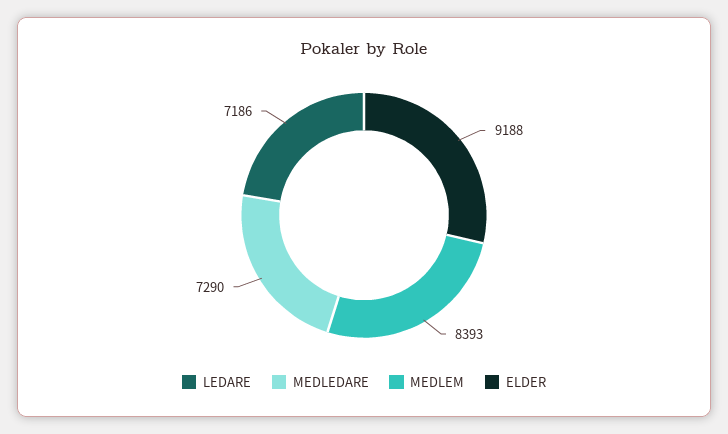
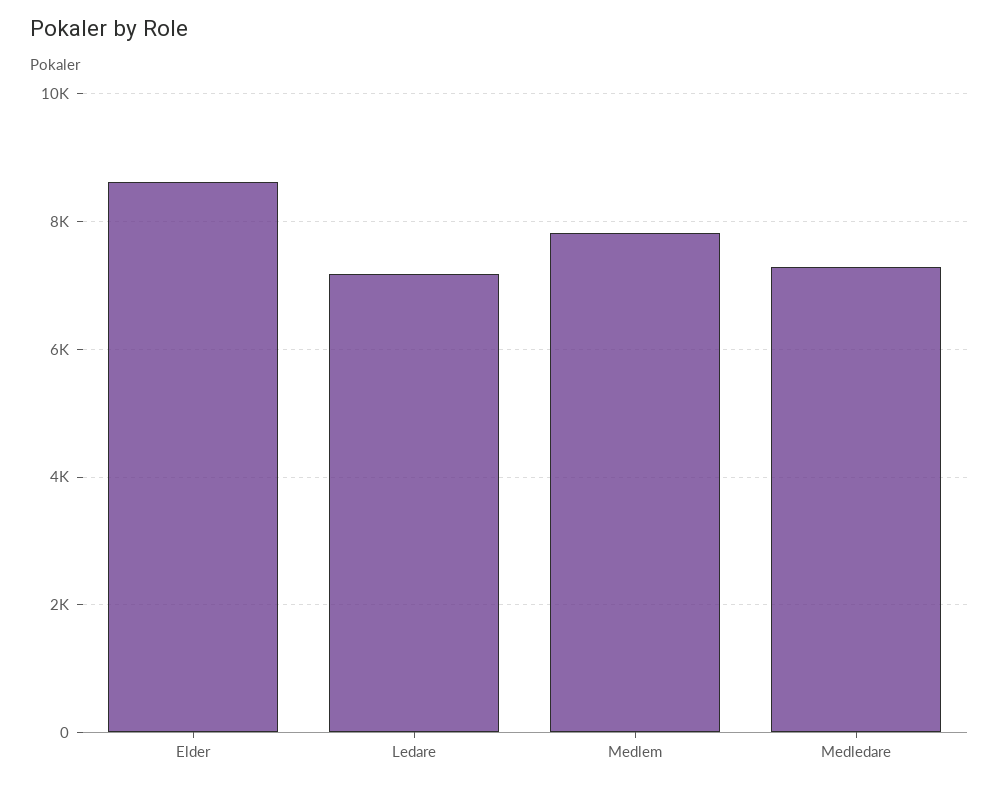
  {
    "LEDARE": 7186,
    "MEDLEDARE": 7290,
-   "MEDLEM": 8393,
+   "MEDLEM": 7800,
-   "ELDER": 9188
+   "ELDER": 8600
  }

